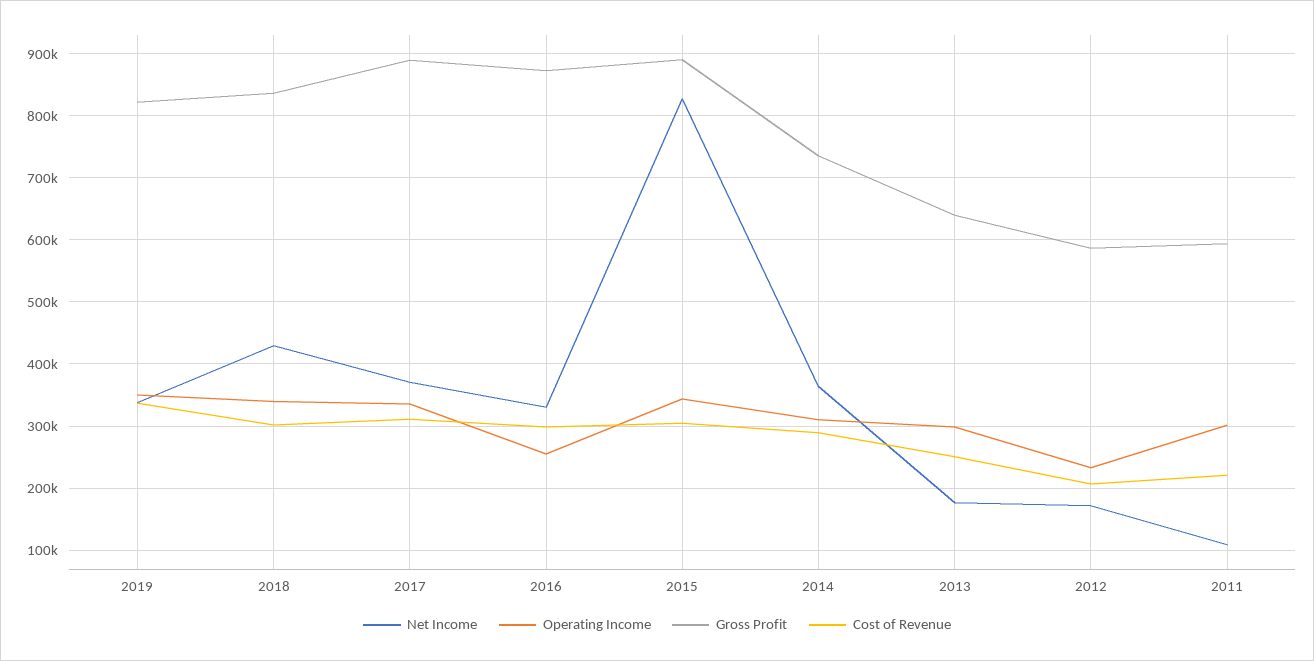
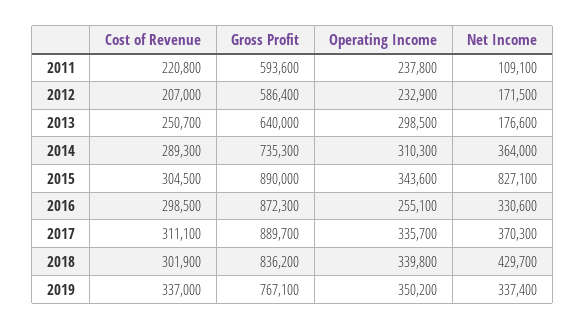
  {
    "Net Income": {
      "2019": 337400,
      "2018": 429700,
      "2017": 370300,
      "2016": 330600,
      "2015": 827100,
      "2014": 364000,
      "2013": 176600,
      "2012": 171500,
      "2011": 109100
    },
    "Operating Income": {
      "2019": 350200,
      "2018": 339800,
      "2017": 335700,
      "2016": 255100,
      "2015": 343600,
      "2014": 310300,
      "2013": 298500,
      "2012": 232900,
-     "2011": 300000
+     "2011": 237800
    },
    "Gross Profit": {
-     "2019": 820000,
+     "2019": 767100,
      "2018": 836200,
      "2017": 889700,
      "2016": 872300,
      "2015": 890000,
      "2014": 735300,
      "2013": 640000,
      "2012": 586400,
      "2011": 593600
    },
    "Cost of Revenue": {
      "2019": 337000,
      "2018": 301900,
      "2017": 311100,
      "2016": 298500,
      "2015": 304500,
      "2014": 289300,
      "2013": 250700,
      "2012": 207000,
      "2011": 220800
    }
  }

